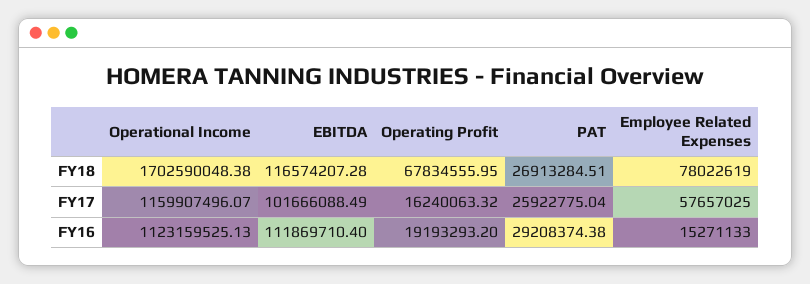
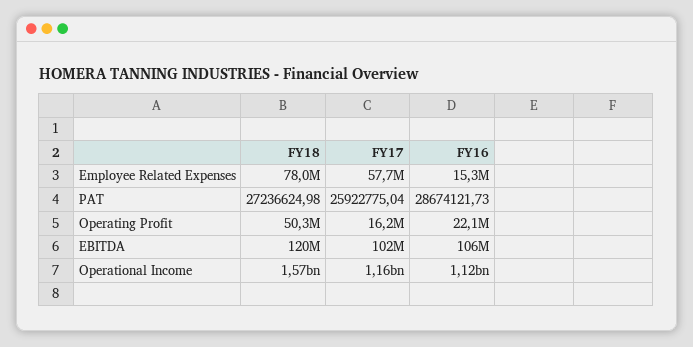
  {
    "Operational Income": {
-     "FY18": 1702590048.38,
+     "FY18": 1570000000,
      "FY17": 1159907496.07,
      "FY16": 1123159525.13
    },
    "EBITDA": {
-     "FY18": 116574207.28,
+     "FY18": 120000000,
      "FY17": 101666088.49,
-     "FY16": 111869710.4
+     "FY16": 106000000
    },
    "Operating Profit": {
-     "FY18": 67834555.95,
+     "FY18": 50300000,
      "FY17": 16240063.32,
-     "FY16": 19193293.2
+     "FY16": 22100000
    },
    "PAT": {
-     "FY18": 26913284.51,
+     "FY18": 27236624.98,
      "FY17": 25922775.04,
-     "FY16": 29208374.38
+     "FY16": 28674121.73
    },
    "Employee Related Expenses": {
      "FY18": 78022619,
      "FY17": 57657025,
      "FY16": 15271133
    }
  }

